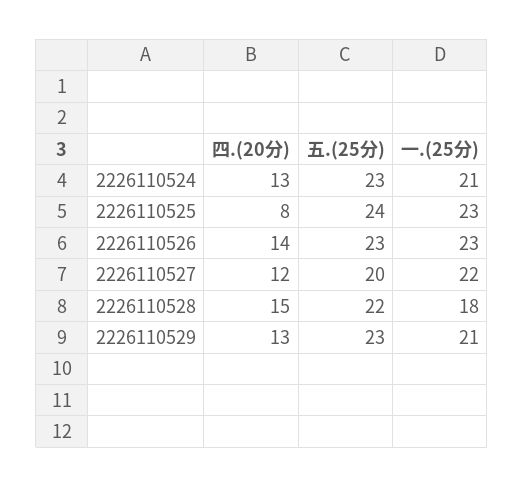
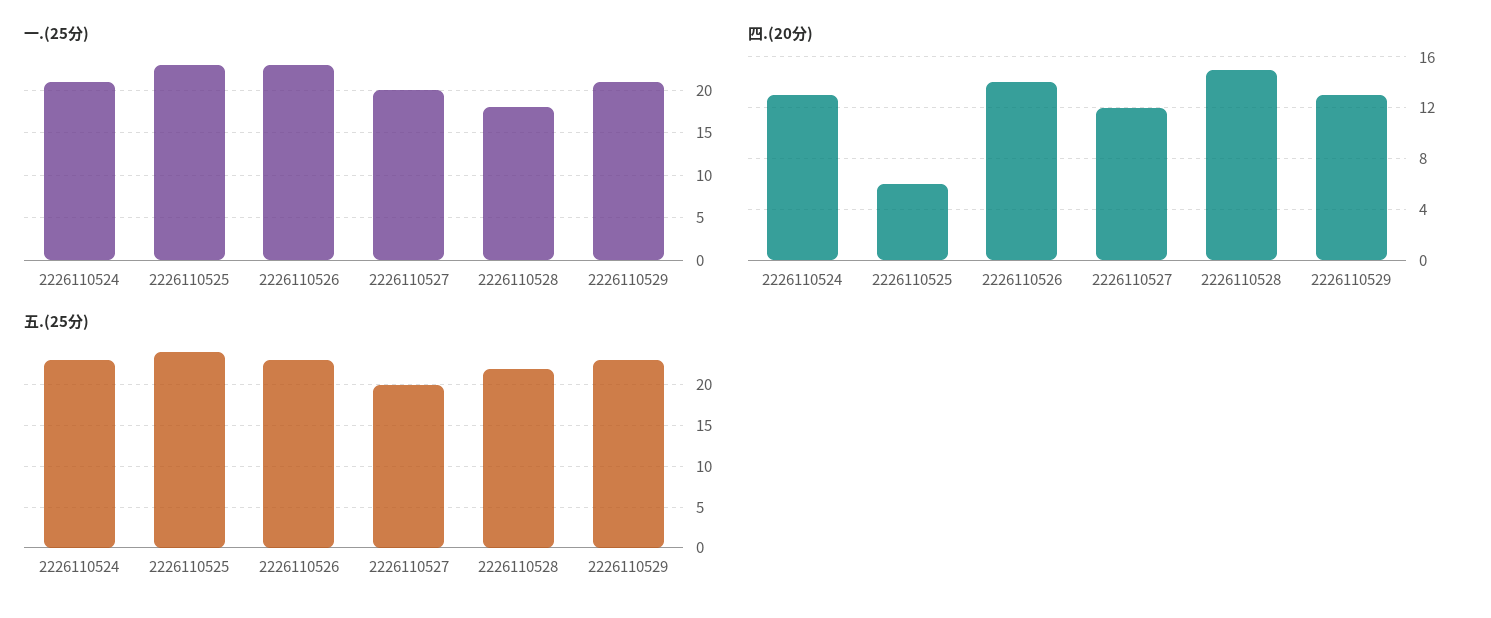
  {
    "四.(20分)": {
      "2226110524": 13,
-     "2226110525": 8,
+     "2226110525": 6,
      "2226110526": 14,
      "2226110527": 12,
      "2226110528": 15,
      "2226110529": 13
    },
    "五.(25分)": {
      "2226110524": 23,
      "2226110525": 24,
      "2226110526": 23,
      "2226110527": 20,
      "2226110528": 22,
      "2226110529": 23
    },
    "一.(25分)": {
      "2226110524": 21,
      "2226110525": 23,
      "2226110526": 23,
-     "2226110527": 22,
+     "2226110527": 20,
      "2226110528": 18,
      "2226110529": 21
    }
  }

